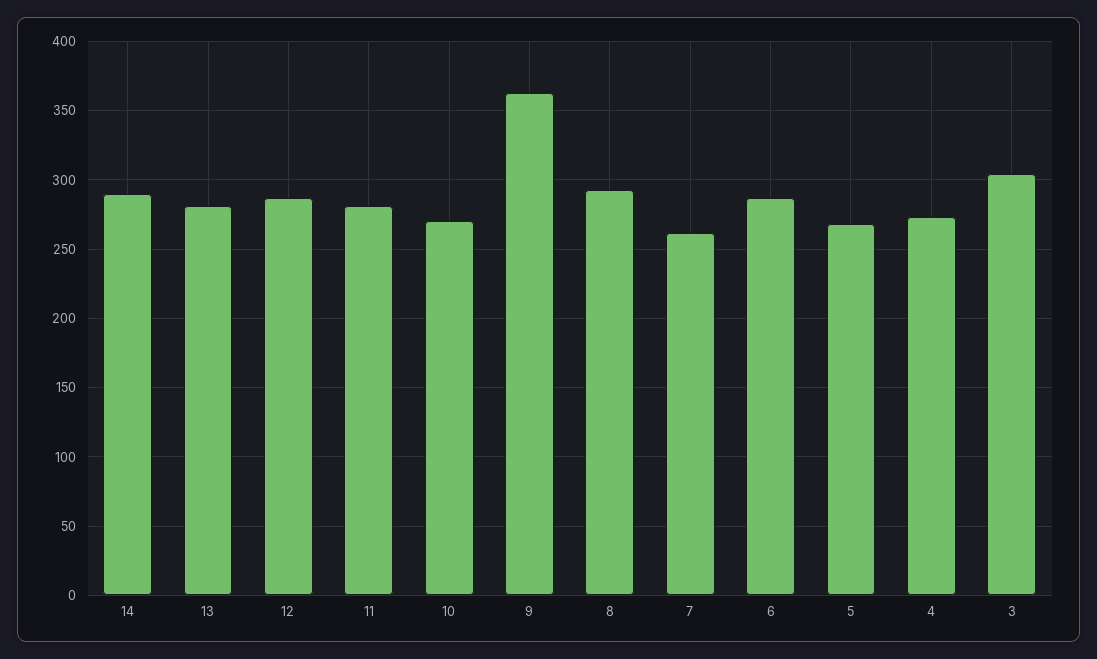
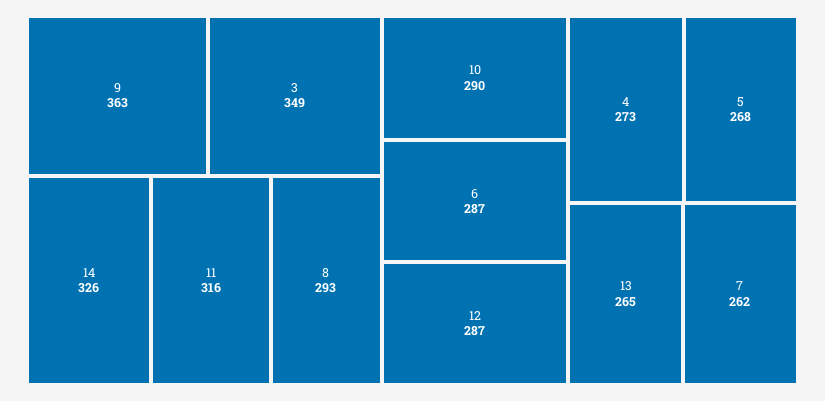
  {
-   "14": 290,
+   "14": 326,
-   "13": 280,
+   "13": 265,
    "12": 287,
-   "11": 280,
+   "11": 316,
-   "10": 270,
+   "10": 290,
    "9": 363,
    "8": 293,
    "7": 262,
    "6": 287,
    "5": 268,
    "4": 273,
-   "3": 305
+   "3": 349
  }

